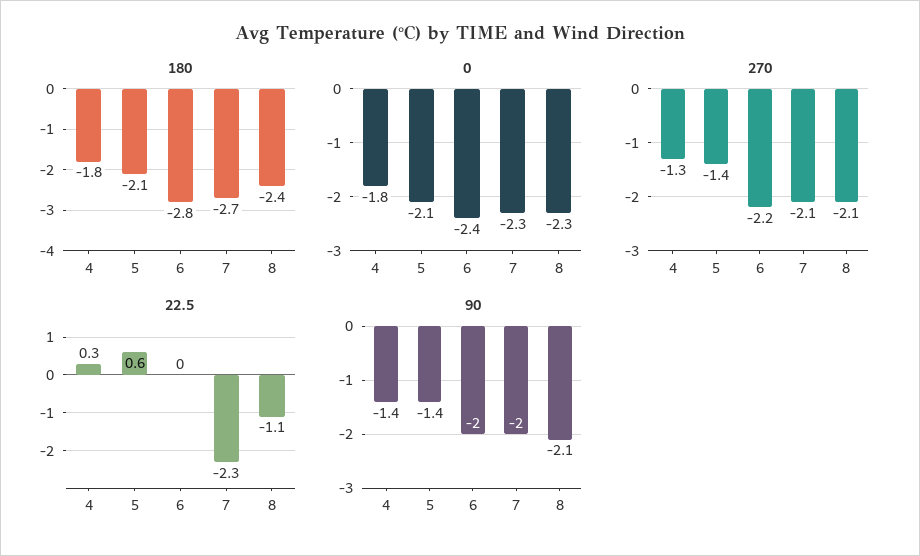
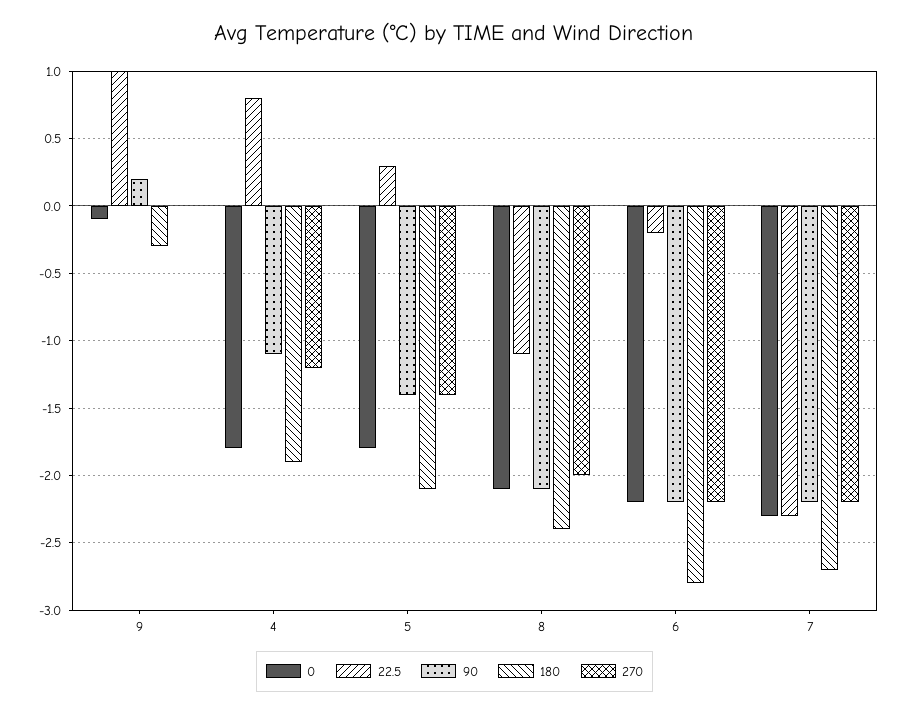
  {
    "180": {
-     "4": -1.8,
+     "4": -1.9,
      "5": -2.1,
      "6": -2.8,
      "7": -2.7,
-     "8": -2.4
+     "8": -2.4,
+     "9": -0.3
    },
    "0": {
      "4": -1.8,
-     "5": -2.1,
+     "5": -1.8,
-     "6": -2.4,
+     "6": -2.2,
      "7": -2.3,
-     "8": -2.3
+     "8": -2.1,
+     "9": -0.1
    },
    "270": {
-     "4": -1.3,
+     "4": -1.2,
      "5": -1.4,
      "6": -2.2,
-     "7": -2.1,
+     "7": -2.2,
-     "8": -2.1
+     "8": -2,
+     "9": 0
    },
    "22.5": {
-     "4": 0.3,
+     "4": 0.8,
-     "5": 0.6,
+     "5": 0.3,
-     "6": 0,
+     "6": -0.2,
      "7": -2.3,
-     "8": -1.1
+     "8": -1.1,
+     "9": 1
    },
    "90": {
-     "4": -1.4,
+     "4": -1.1,
      "5": -1.4,
-     "6": -2,
+     "6": -2.2,
-     "7": -2,
+     "7": -2.2,
-     "8": -2.1
+     "8": -2.1,
+     "9": 0.2
    }
  }

